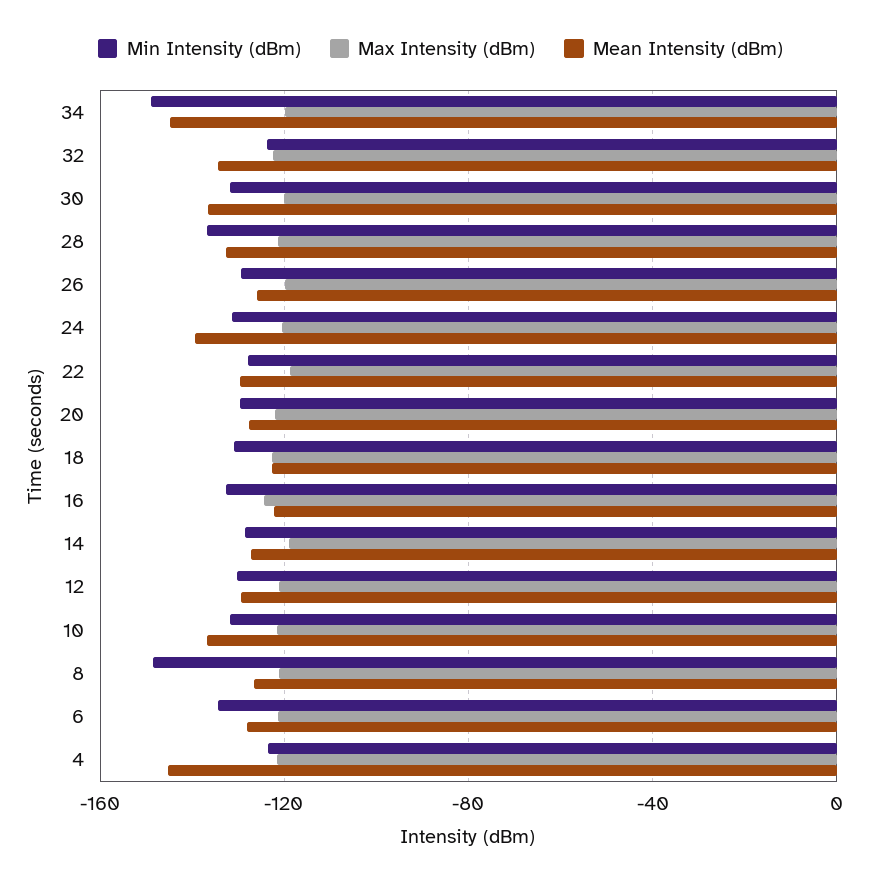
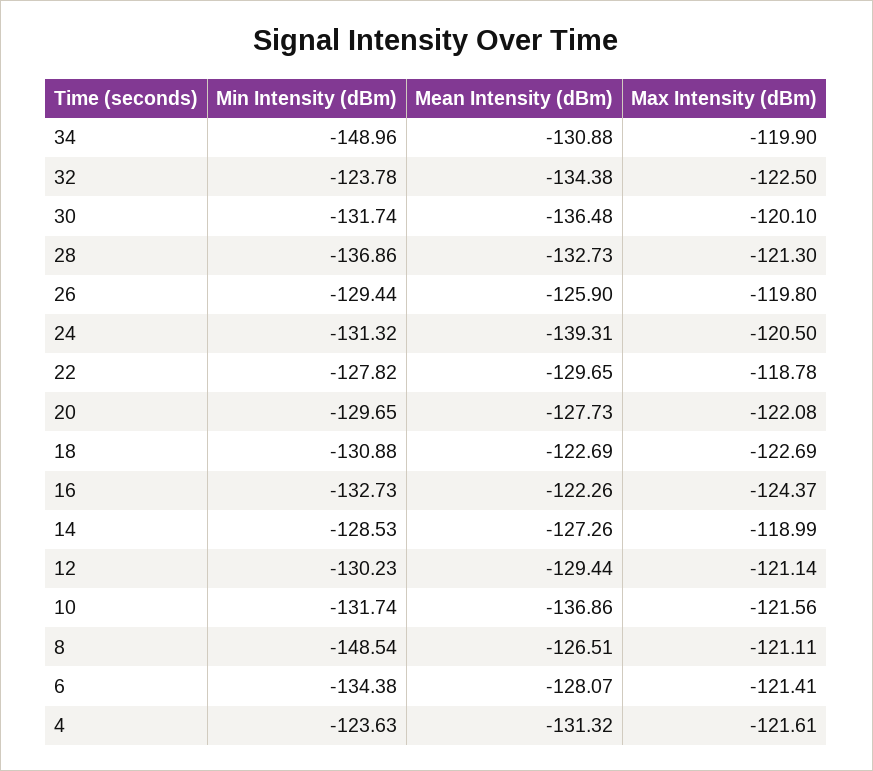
  {
    "Min Intensity (dBm)": {
      "34": -148.96,
      "32": -123.78,
      "30": -131.74,
      "28": -136.86,
      "26": -129.44,
      "24": -131.32,
      "22": -127.82,
      "20": -129.65,
      "18": -130.88,
      "16": -132.73,
      "14": -128.53,
      "12": -130.23,
      "10": -131.74,
      "8": -148.54,
      "6": -134.38,
      "4": -123.63
    },
    "Max Intensity (dBm)": {
      "34": -119.9,
      "32": -122.5,
      "30": -120.1,
      "28": -121.3,
      "26": -119.8,
      "24": -120.5,
      "22": -118.78,
      "20": -122.08,
      "18": -122.69,
      "16": -124.37,
      "14": -118.99,
      "12": -121.14,
      "10": -121.56,
      "8": -121.11,
      "6": -121.41,
      "4": -121.61
    },
    "Mean Intensity (dBm)": {
-     "34": -145,
+     "34": -130.88,
      "32": -134.38,
      "30": -136.48,
      "28": -132.73,
      "26": -125.9,
      "24": -139.31,
      "22": -129.65,
      "20": -127.73,
      "18": -122.69,
      "16": -122.26,
      "14": -127.26,
      "12": -129.44,
      "10": -136.86,
      "8": -126.51,
      "6": -128.07,
-     "4": -145
+     "4": -131.32
    }
  }

